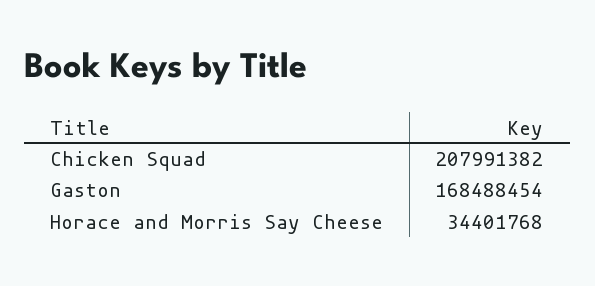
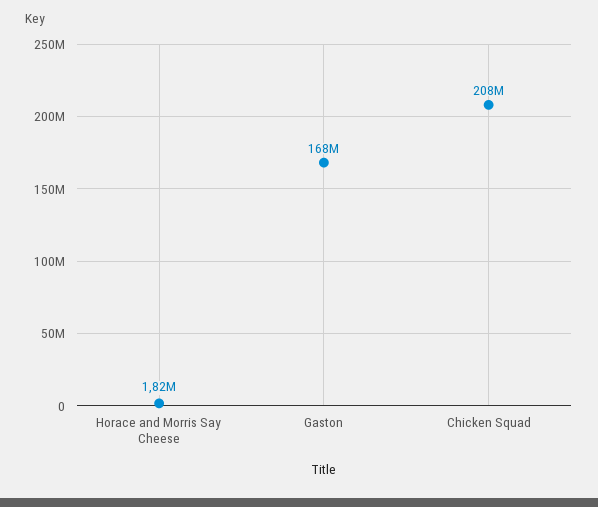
  {
    "Chicken Squad": 207991382,
    "Gaston": 168488454,
-   "Horace and Morris Say Cheese": 34401768
+   "Horace and Morris Say Cheese": 1820000
  }

